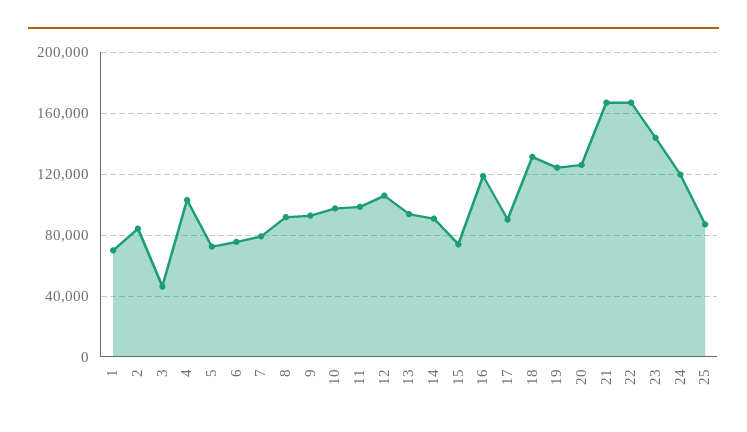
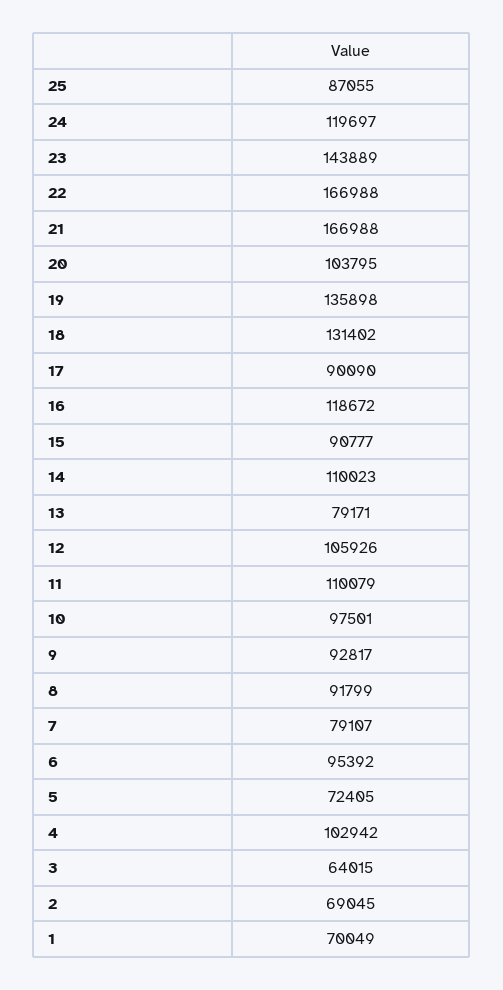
  {
    "1": 70049,
-   "2": 85000,
+   "2": 69045,
-   "3": 45000,
+   "3": 64015,
    "4": 102942,
    "5": 72405,
-   "6": 75000,
+   "6": 95392,
    "7": 79107,
    "8": 91799,
    "9": 92817,
    "10": 97501,
-   "11": 100000,
+   "11": 110079,
    "12": 105926,
-   "13": 95000,
+   "13": 79171,
-   "14": 90000,
+   "14": 110023,
-   "15": 75000,
+   "15": 90777,
    "16": 118672,
    "17": 90090,
    "18": 131402,
-   "19": 125000,
+   "19": 135898,
-   "20": 125000,
+   "20": 103795,
    "21": 166988,
    "22": 166988,
    "23": 143889,
    "24": 119697,
    "25": 87055
  }

